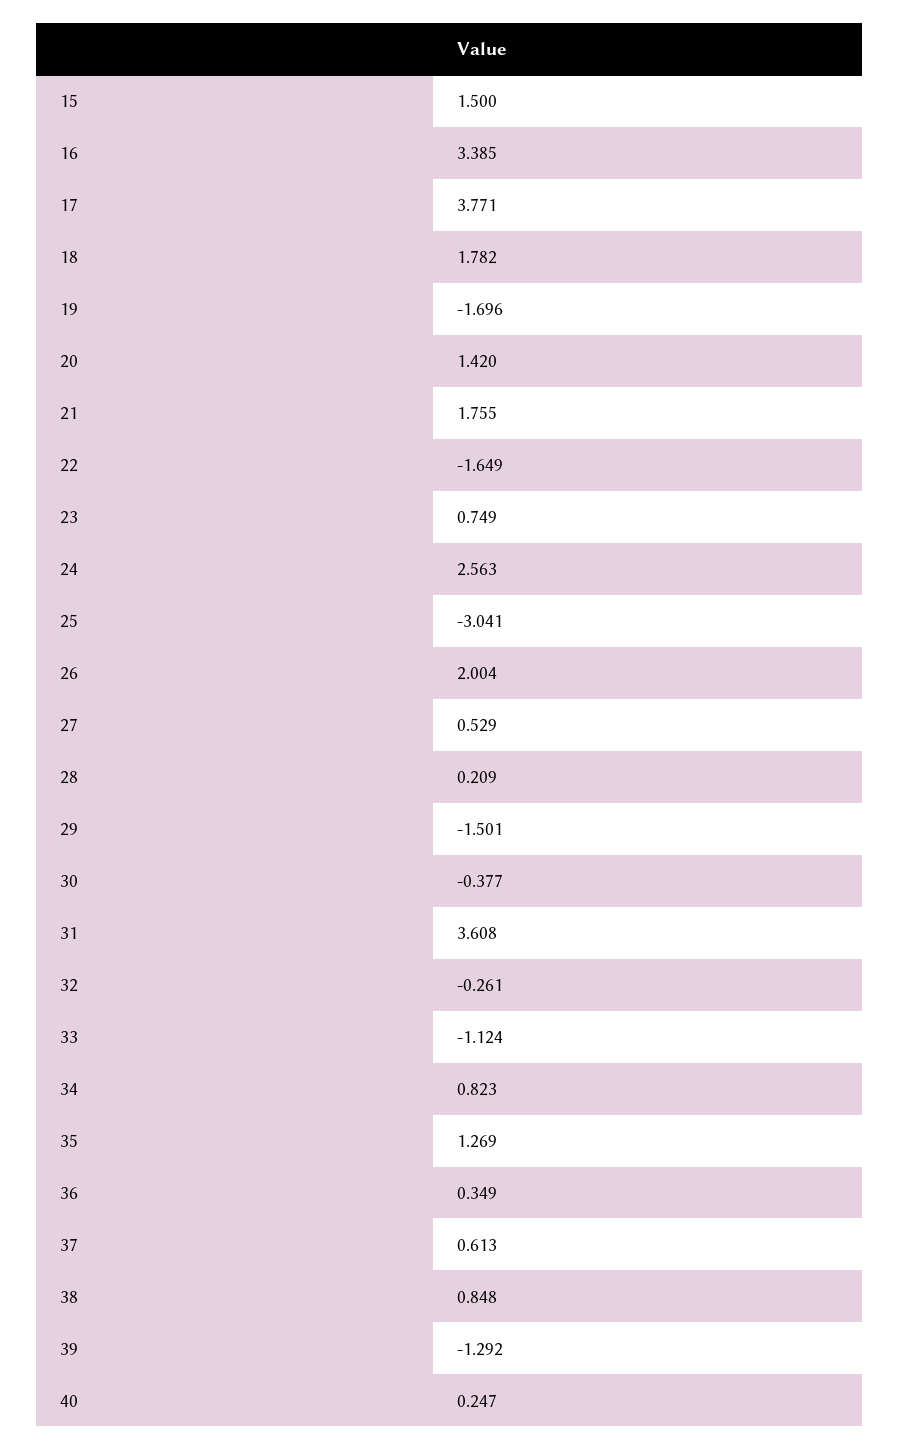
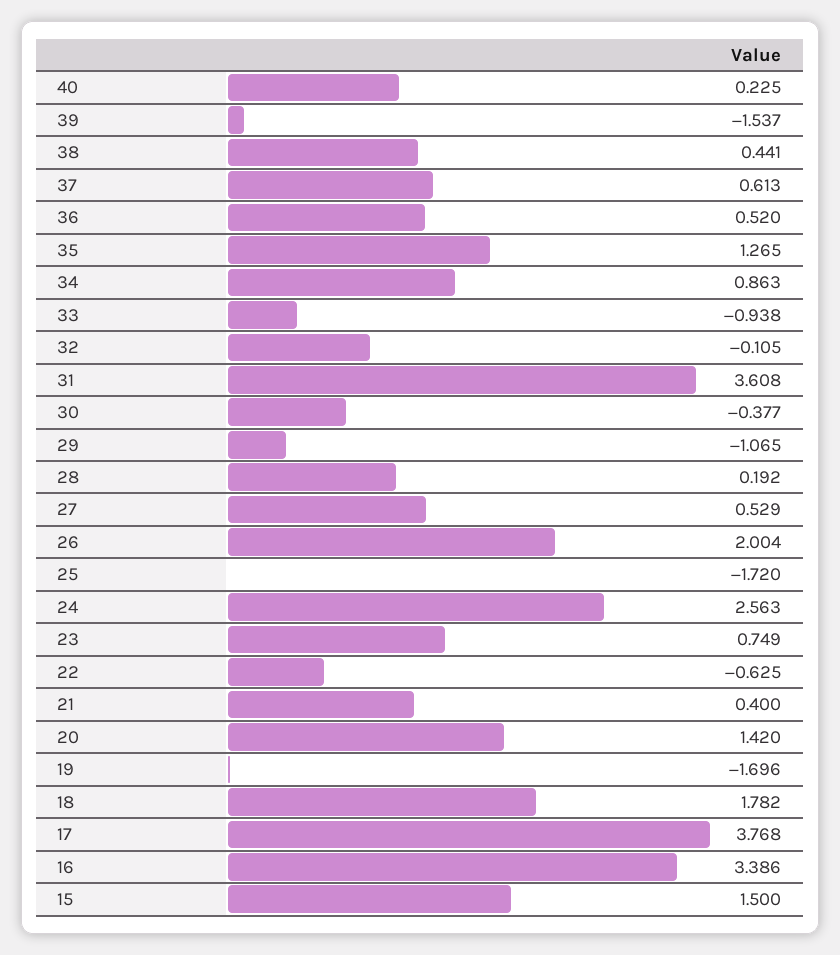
  {
    "15": 1.5,
-   "16": 3.385,
+   "16": 3.386,
-   "17": 3.771,
+   "17": 3.768,
    "18": 1.782,
    "19": -1.696,
    "20": 1.42,
-   "21": 1.755,
+   "21": 0.4,
-   "22": -1.649,
+   "22": -0.625,
    "23": 0.749,
    "24": 2.563,
-   "25": -3.041,
+   "25": -1.72,
    "26": 2.004,
    "27": 0.529,
-   "28": 0.209,
+   "28": 0.192,
-   "29": -1.501,
+   "29": -1.065,
    "30": -0.377,
    "31": 3.608,
-   "32": -0.261,
+   "32": -0.105,
-   "33": -1.124,
+   "33": -0.938,
-   "34": 0.823,
+   "34": 0.863,
-   "35": 1.269,
+   "35": 1.265,
-   "36": 0.349,
+   "36": 0.52,
    "37": 0.613,
-   "38": 0.848,
+   "38": 0.441,
-   "39": -1.292,
+   "39": -1.537,
-   "40": 0.247
+   "40": 0.225
  }

